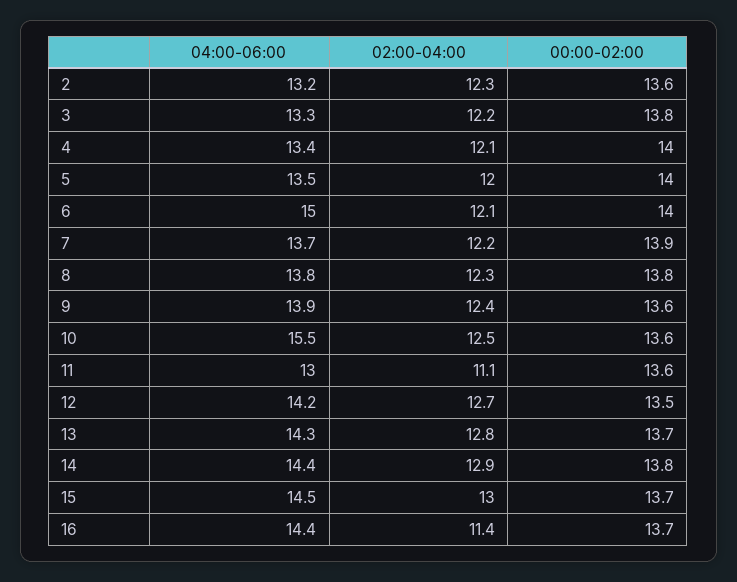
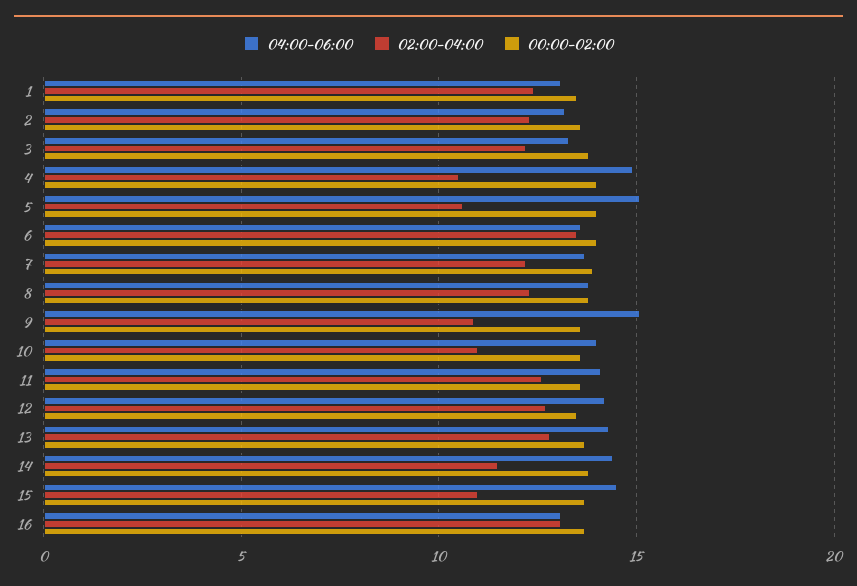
  {
    "04:00-06:00": {
      "2": 13.2,
      "3": 13.3,
-     "4": 13.4,
+     "4": 15,
-     "5": 13.5,
+     "5": 15,
-     "6": 15,
+     "6": 13.5,
      "7": 13.7,
      "8": 13.8,
-     "9": 13.9,
+     "9": 15,
-     "10": 15.5,
+     "10": 14,
-     "11": 13,
+     "11": 14,
      "12": 14.2,
      "13": 14.3,
      "14": 14.4,
      "15": 14.5,
-     "16": 14.4
+     "16": 13,
+     "1": 13
    },
    "02:00-04:00": {
      "2": 12.3,
      "3": 12.2,
-     "4": 12.1,
+     "4": 10.5,
-     "5": 12,
+     "5": 10.5,
-     "6": 12.1,
+     "6": 13.5,
      "7": 12.2,
      "8": 12.3,
-     "9": 12.4,
+     "9": 11,
-     "10": 12.5,
+     "10": 11,
-     "11": 11.1,
+     "11": 12.5,
      "12": 12.7,
      "13": 12.8,
-     "14": 12.9,
+     "14": 11.5,
-     "15": 13,
+     "15": 11,
-     "16": 11.4
+     "16": 13,
+     "1": 12.5
    },
    "00:00-02:00": {
      "2": 13.6,
      "3": 13.8,
      "4": 14,
      "5": 14,
      "6": 14,
      "7": 13.9,
      "8": 13.8,
      "9": 13.6,
      "10": 13.6,
      "11": 13.6,
      "12": 13.5,
      "13": 13.7,
      "14": 13.8,
      "15": 13.7,
-     "16": 13.7
+     "16": 13.7,
+     "1": 13.5
    }
  }

